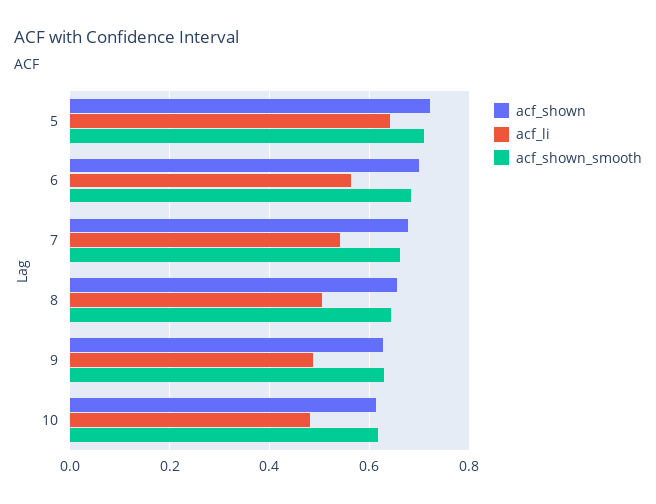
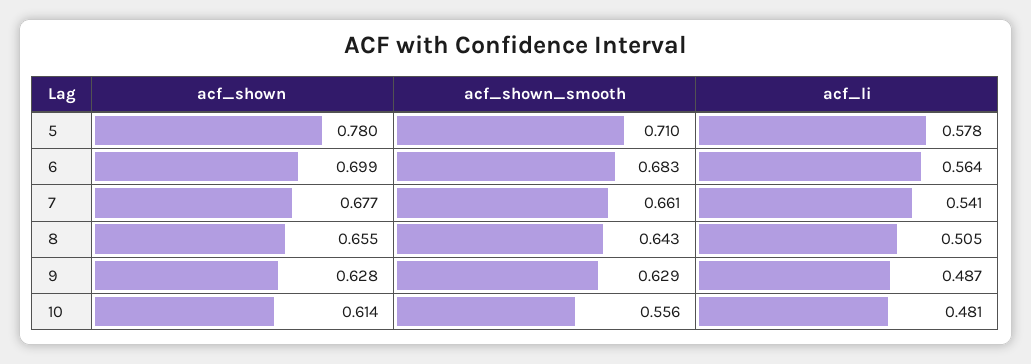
  {
    "acf_shown": {
-     "5": 0.72,
+     "5": 0.78,
      "6": 0.699,
      "7": 0.677,
      "8": 0.655,
      "9": 0.628,
      "10": 0.614
    },
    "acf_li": {
-     "5": 0.64,
+     "5": 0.578,
      "6": 0.564,
      "7": 0.541,
      "8": 0.505,
      "9": 0.487,
      "10": 0.481
    },
    "acf_shown_smooth": {
      "5": 0.71,
      "6": 0.683,
      "7": 0.661,
      "8": 0.643,
      "9": 0.629,
-     "10": 0.62
+     "10": 0.556
    }
  }

